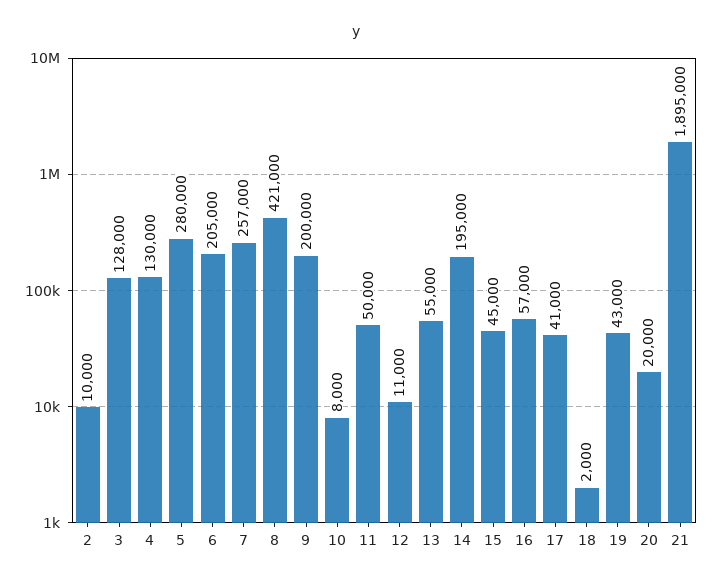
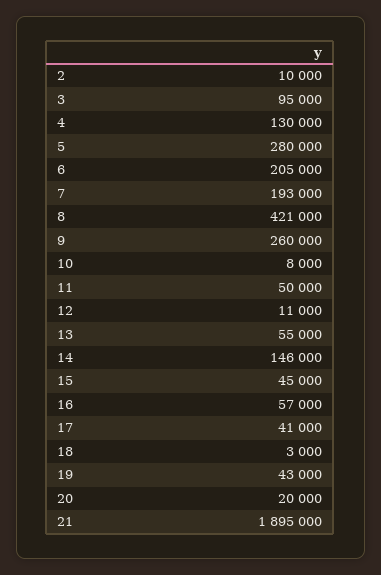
  {
    "2": 10000,
-   "3": 128000,
+   "3": 95000,
    "4": 130000,
    "5": 280000,
    "6": 205000,
-   "7": 257000,
+   "7": 193000,
    "8": 421000,
-   "9": 200000,
+   "9": 260000,
    "10": 8000,
    "11": 50000,
    "12": 11000,
    "13": 55000,
-   "14": 195000,
+   "14": 146000,
    "15": 45000,
    "16": 57000,
    "17": 41000,
-   "18": 2000,
+   "18": 3000,
    "19": 43000,
    "20": 20000,
    "21": 1895000
  }

